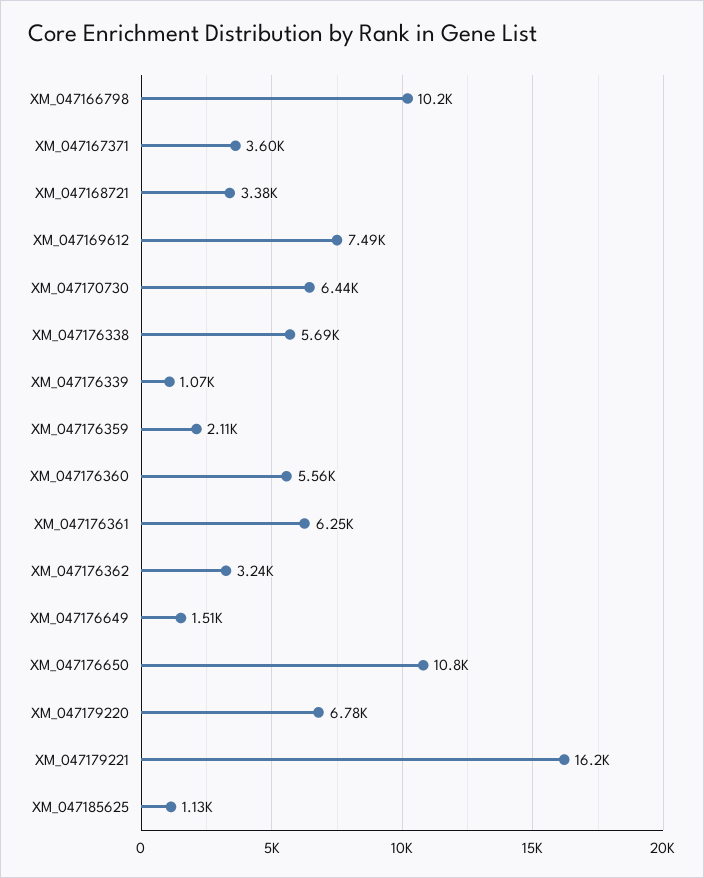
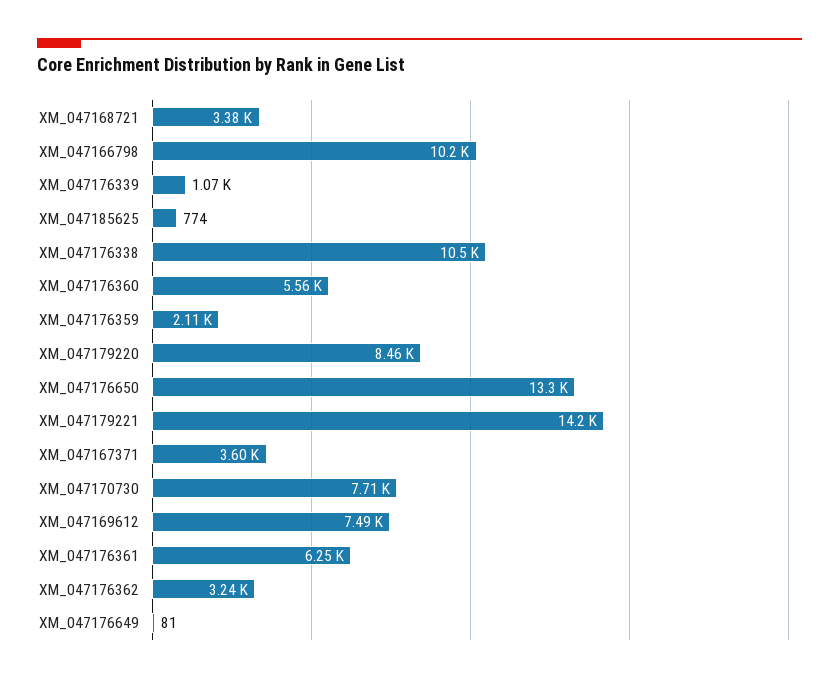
  {
    "XM_047166798": 10200,
    "XM_047167371": 3600,
    "XM_047168721": 3380,
    "XM_047169612": 7490,
-   "XM_047170730": 6440,
+   "XM_047170730": 7710,
-   "XM_047176338": 5690,
+   "XM_047176338": 10500,
    "XM_047176339": 1070,
    "XM_047176359": 2110,
    "XM_047176360": 5560,
    "XM_047176361": 6250,
    "XM_047176362": 3240,
-   "XM_047176649": 1510,
+   "XM_047176649": 81,
-   "XM_047176650": 10800,
+   "XM_047176650": 13300,
-   "XM_047179220": 6780,
+   "XM_047179220": 8460,
-   "XM_047179221": 16200,
+   "XM_047179221": 14200,
-   "XM_047185625": 1130
+   "XM_047185625": 774
  }

